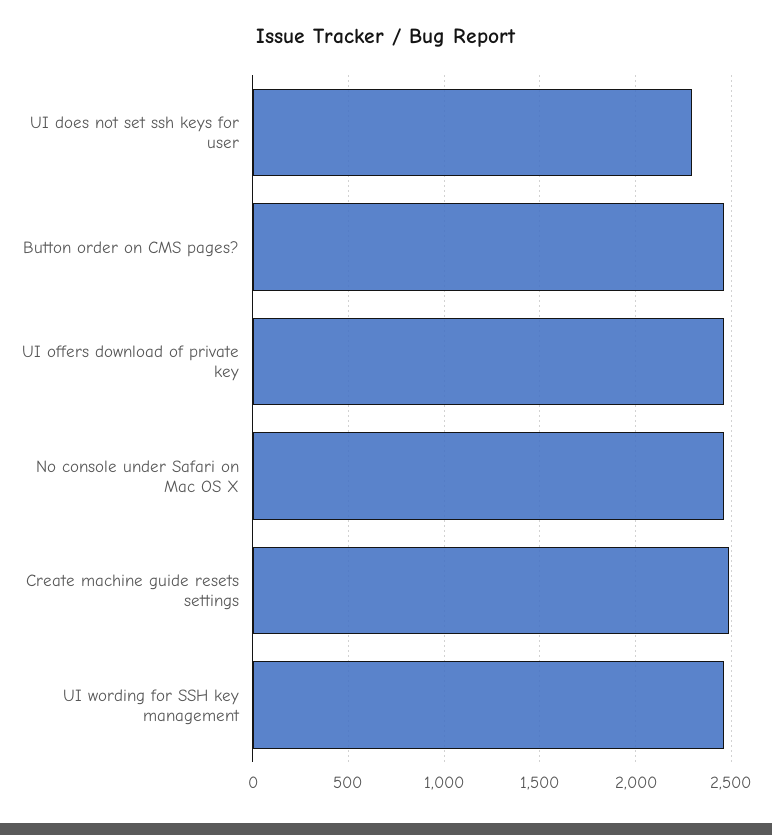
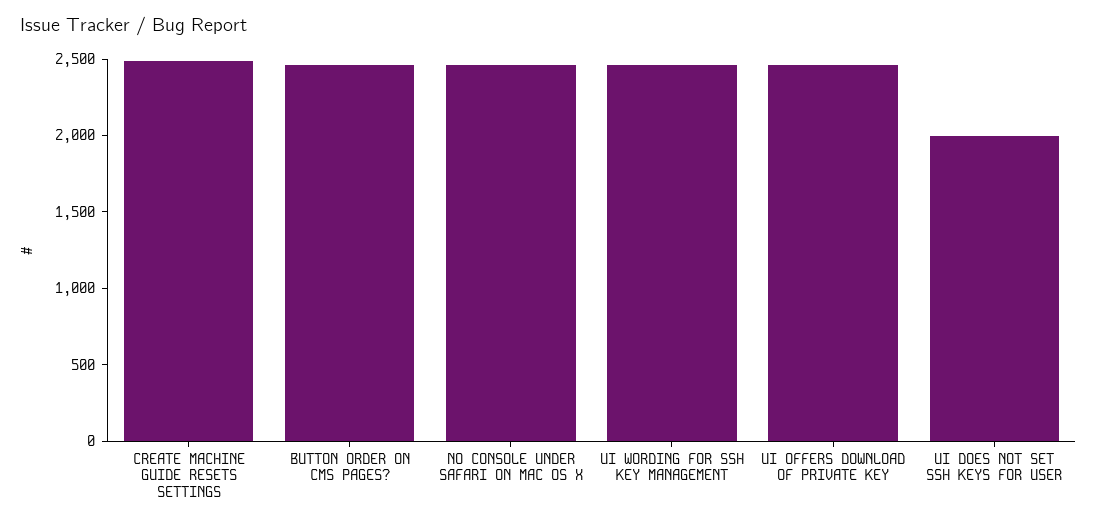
  {
-   "UI does not set ssh keys for user": 2300,
+   "UI does not set ssh keys for user": 2000,
    "Button order on CMS pages?": 2450,
    "UI offers download of private key": 2450,
    "No console under Safari on Mac OS X": 2450,
    "Create machine guide resets settings": 2500,
    "UI wording for SSH key management": 2450
  }

